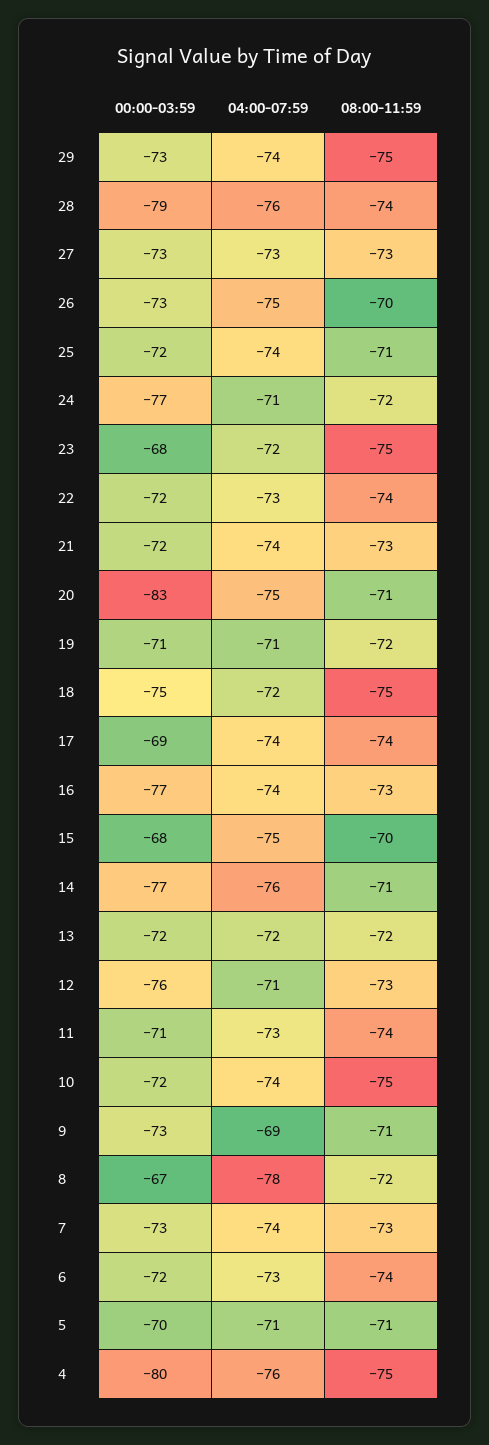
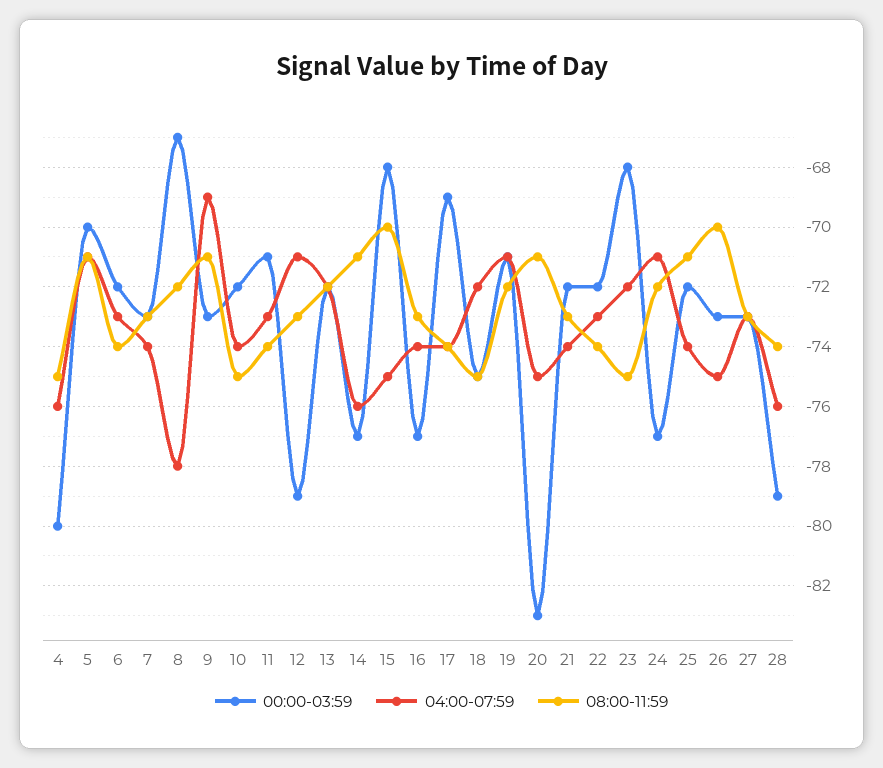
  {
    "00:00-03:59": {
-     "29": -73,
      "28": -79,
      "27": -73,
      "26": -73,
      "25": -72,
      "24": -77,
      "23": -68,
      "22": -72,
      "21": -72,
      "20": -83,
      "19": -71,
      "18": -75,
      "17": -69,
      "16": -77,
      "15": -68,
      "14": -77,
      "13": -72,
-     "12": -76,
+     "12": -79,
      "11": -71,
      "10": -72,
      "9": -73,
      "8": -67,
      "7": -73,
      "6": -72,
      "5": -70,
      "4": -80
    },
    "04:00-07:59": {
-     "29": -74,
      "28": -76,
      "27": -73,
      "26": -75,
      "25": -74,
      "24": -71,
      "23": -72,
      "22": -73,
      "21": -74,
      "20": -75,
      "19": -71,
      "18": -72,
      "17": -74,
      "16": -74,
      "15": -75,
      "14": -76,
      "13": -72,
      "12": -71,
      "11": -73,
      "10": -74,
      "9": -69,
      "8": -78,
      "7": -74,
      "6": -73,
      "5": -71,
      "4": -76
    },
    "08:00-11:59": {
-     "29": -75,
      "28": -74,
      "27": -73,
      "26": -70,
      "25": -71,
      "24": -72,
      "23": -75,
      "22": -74,
      "21": -73,
      "20": -71,
      "19": -72,
      "18": -75,
      "17": -74,
      "16": -73,
      "15": -70,
      "14": -71,
      "13": -72,
      "12": -73,
      "11": -74,
      "10": -75,
      "9": -71,
      "8": -72,
      "7": -73,
      "6": -74,
      "5": -71,
      "4": -75
    }
  }

